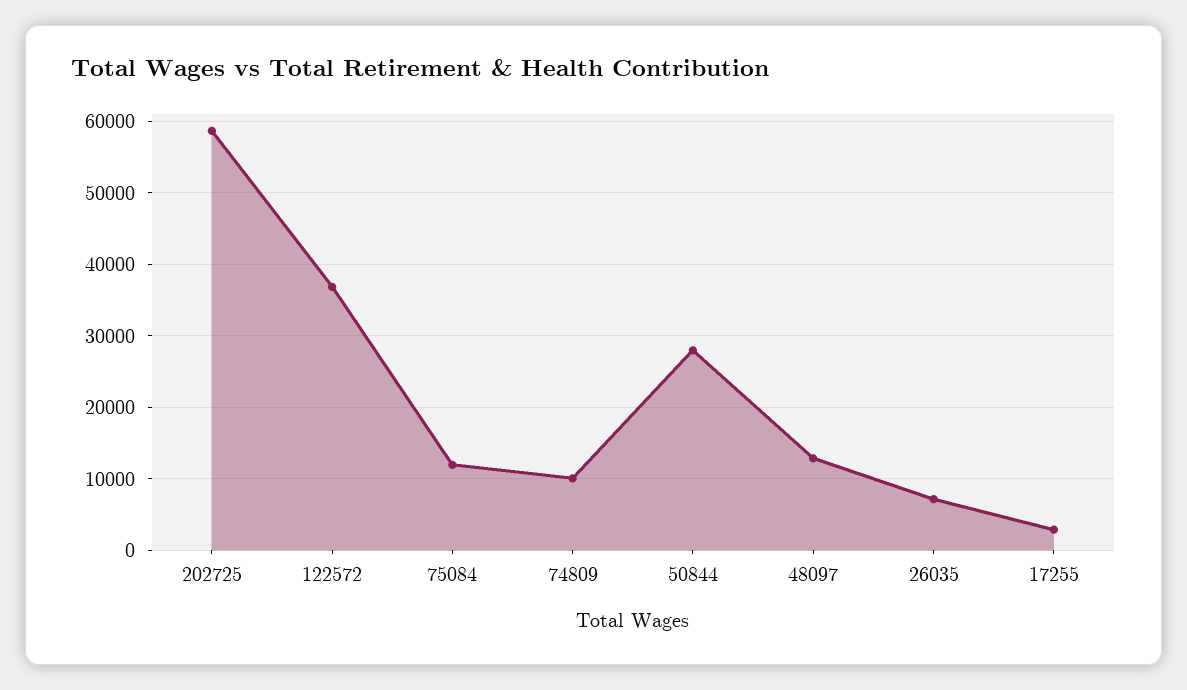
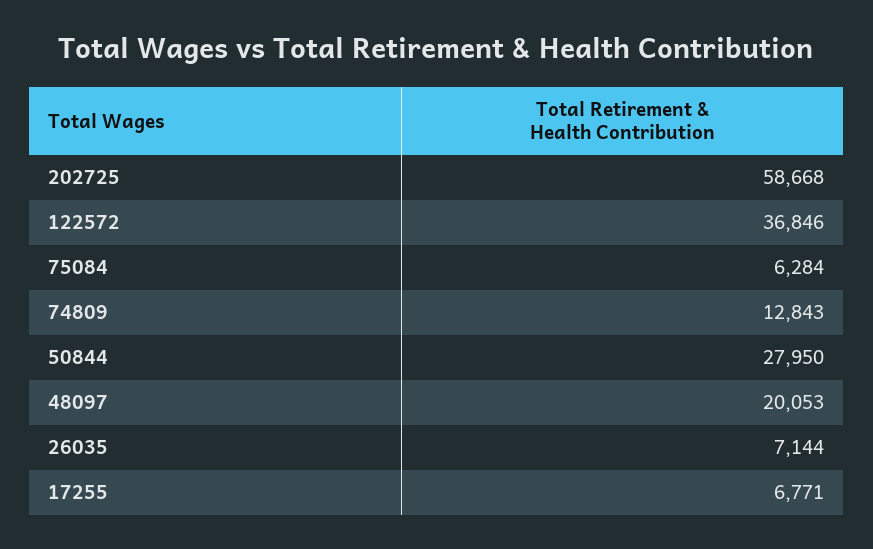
  {
    "202725": 58668,
    "122572": 36846,
-   "75084": 12000,
+   "75084": 6284,
-   "74809": 10000,
+   "74809": 12843,
    "50844": 27950,
-   "48097": 13000,
+   "48097": 20053,
    "26035": 7144,
-   "17255": 3000
+   "17255": 6771
  }

